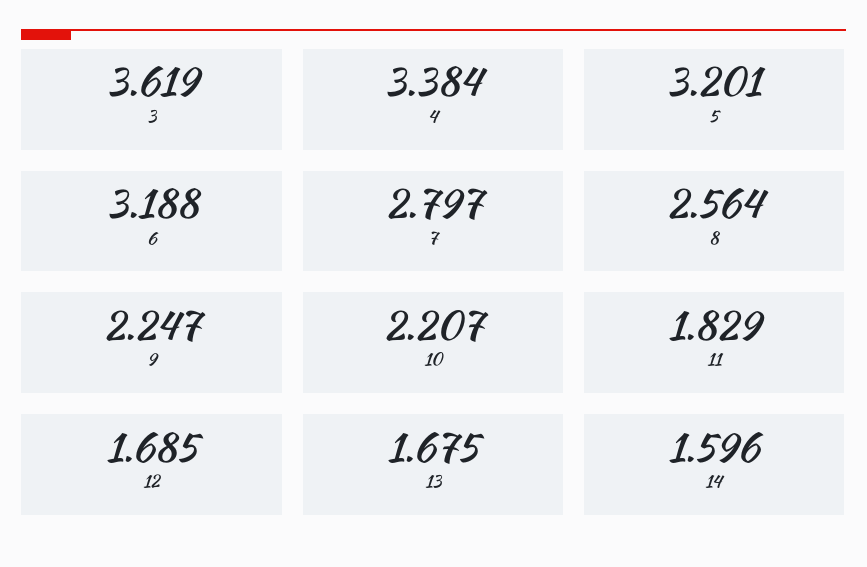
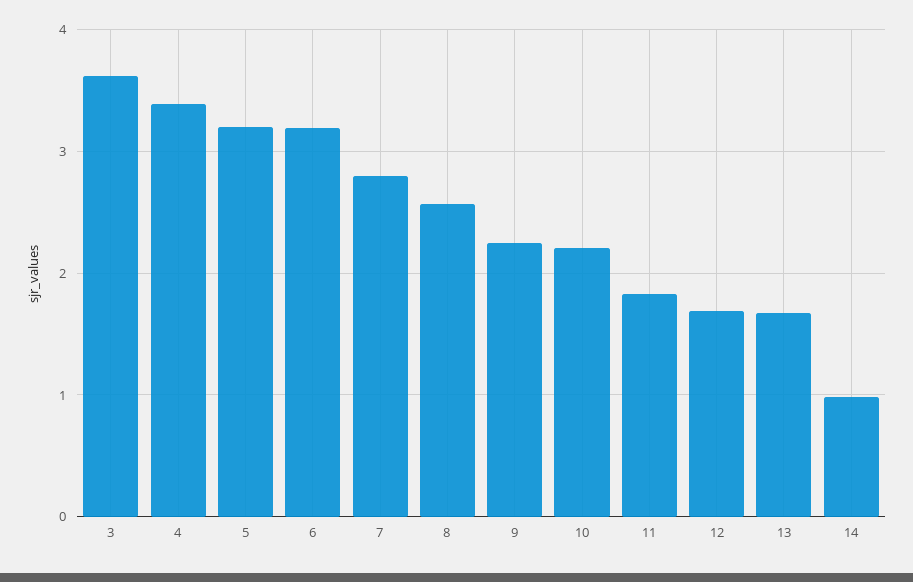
  {
    "3": 3.619,
    "4": 3.384,
    "5": 3.201,
    "6": 3.188,
    "7": 2.797,
    "8": 2.564,
    "9": 2.247,
    "10": 2.207,
    "11": 1.829,
    "12": 1.685,
    "13": 1.675,
-   "14": 1.596
+   "14": 1
  }

